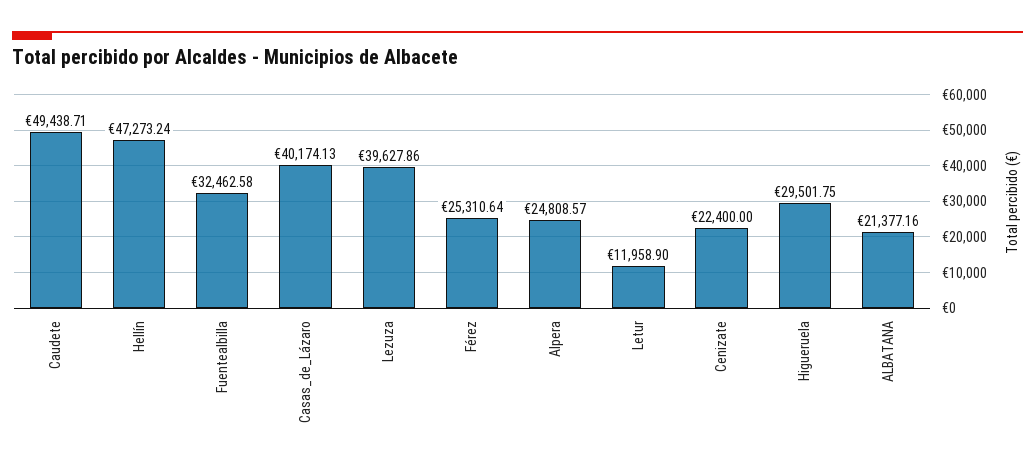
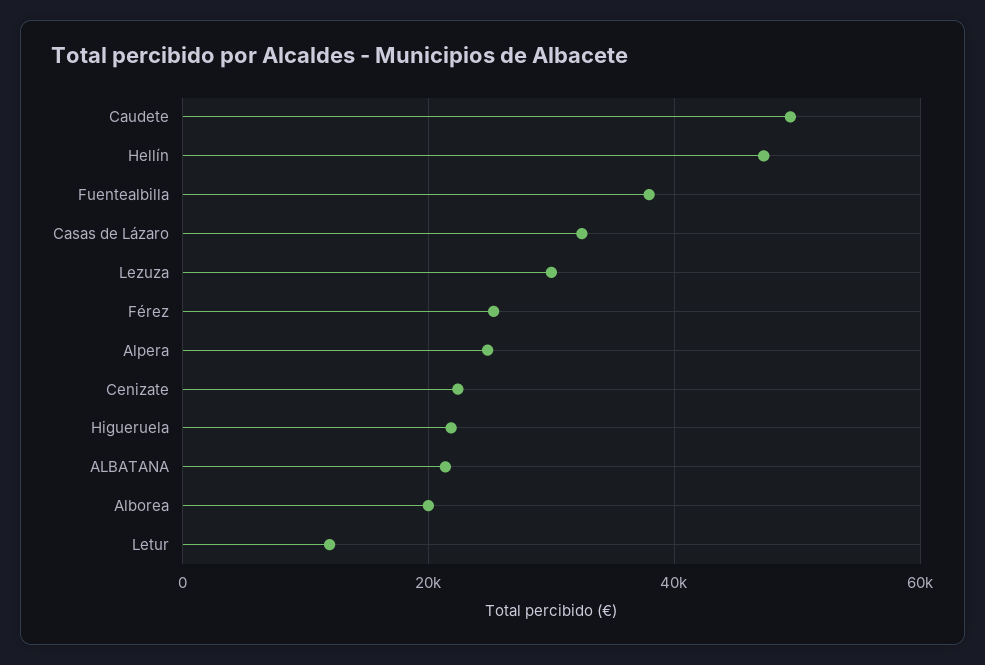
  {
    "Caudete": 49438.71,
    "Hellín": 47273.24,
-   "Fuentealbilla": 32462.58,
+   "Fuentealbilla": 38000,
-   "Casas_de_Lázaro": 40174.13,
+   "Casas_de_Lázaro": 32000,
-   "Lezuza": 39627.86,
+   "Lezuza": 30000,
    "Férez": 25310.64,
    "Alpera": 24808.57,
    "Letur": 11958.9,
    "Cenizate": 22400,
-   "Higueruela": 29501.75,
+   "Higueruela": 22000,
-   "ALBATANA": 21377.16
+   "ALBATANA": 21377.16,
+   "Alborea": 20000
  }

